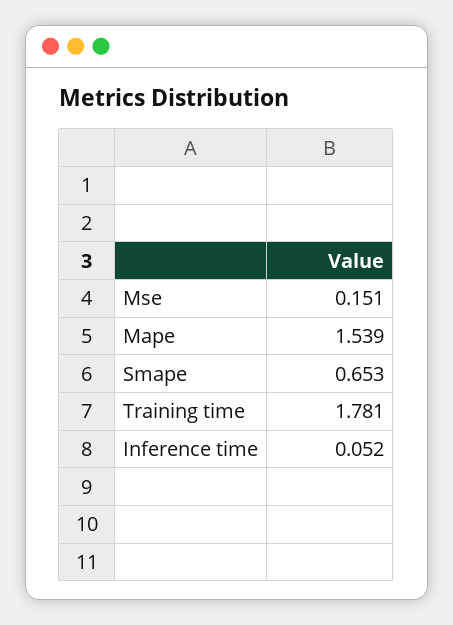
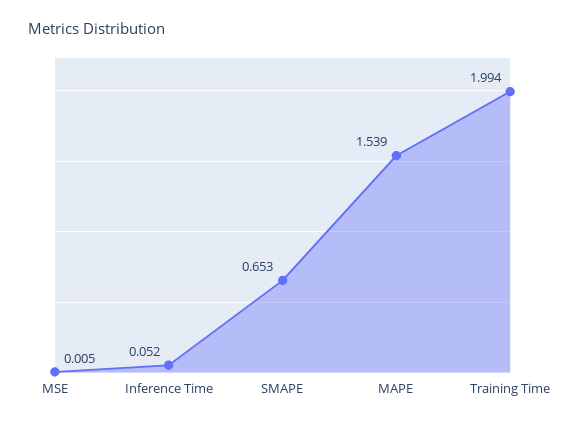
  {
-   "Mse": 0.151,
+   "Mse": 0.005,
    "Mape": 1.539,
    "Smape": 0.653,
-   "Training time": 1.781,
+   "Training time": 1.994,
    "Inference time": 0.052
  }

